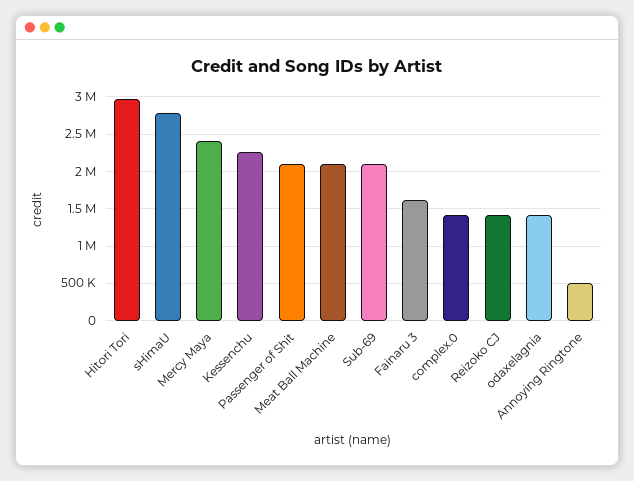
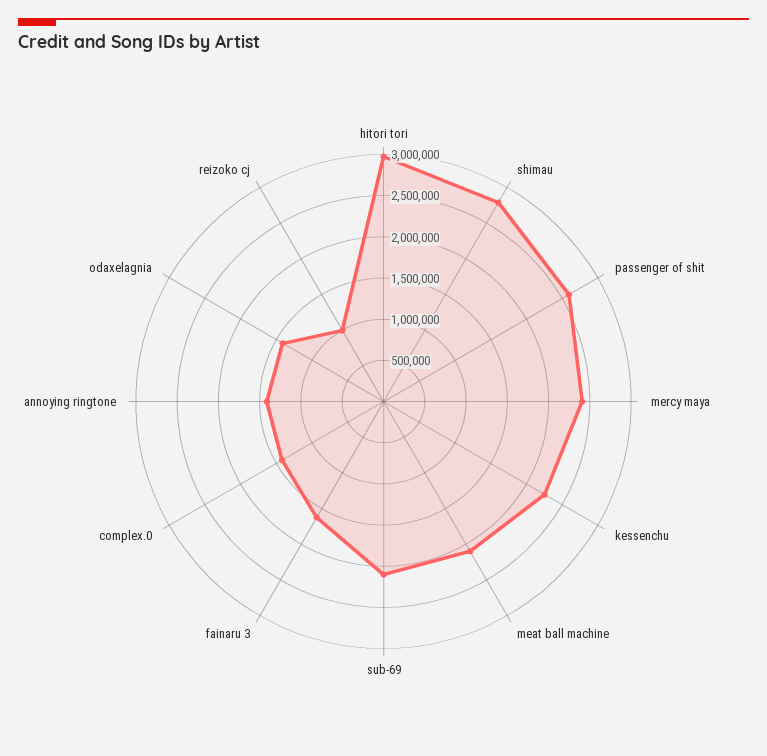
  {
    "Hitori Tori": 3000000,
    "sHimaU": 2800000,
    "Mercy Maya": 2400000,
    "Kessenchu": 2300000,
-   "Passenger of Shit": 2100000,
+   "Passenger of Shit": 2600000,
    "Meat Ball Machine": 2100000,
    "Sub-69": 2100000,
    "Fainaru 3": 1600000,
    "complex.0": 1400000,
-   "Reizoko CJ": 1400000,
+   "Reizoko CJ": 1000000,
    "odaxelagnia": 1400000,
-   "Annoying Ringtone": 500000
+   "Annoying Ringtone": 1400000
  }

